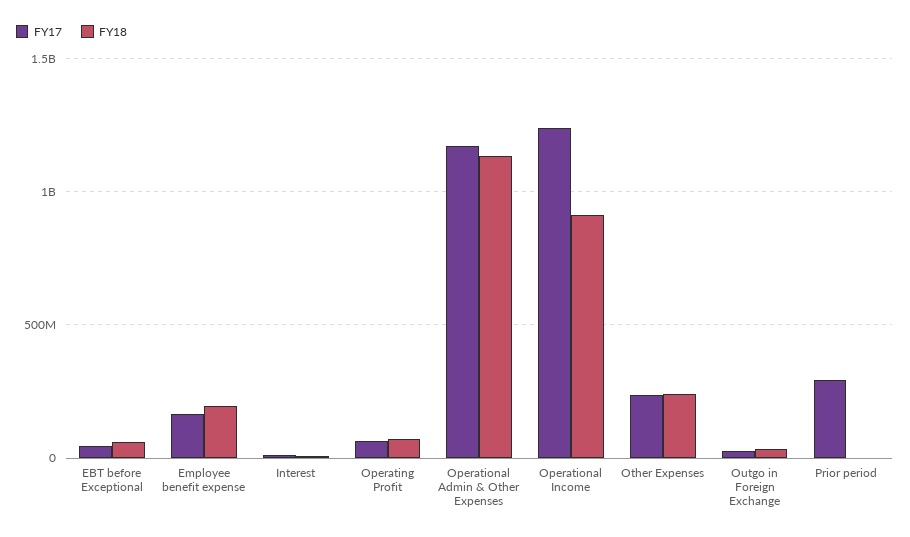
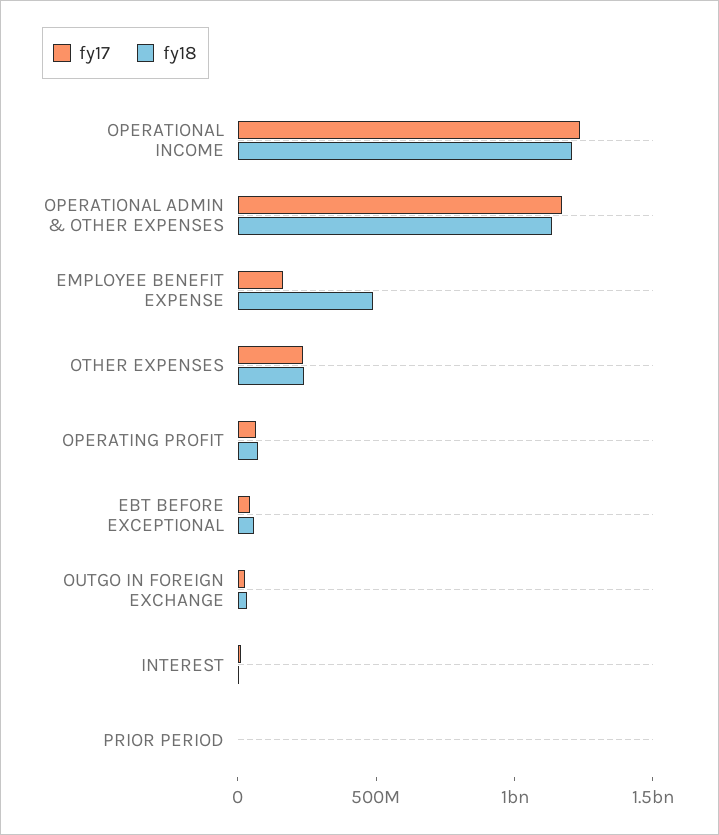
  {
    "FY17": {
      "EBT before Exceptional": 50000000,
      "Employee benefit expense": 150000000,
      "Interest": 0,
      "Operating Profit": 50000000,
      "Operational Admin & Other Expenses": 1150000000,
      "Operational Income": 1250000000,
      "Other Expenses": 250000000,
      "Outgo in Foreign Exchange": 50000000,
-     "Prior period": 300000000
+     "Prior period": 0
    },
    "FY18": {
      "EBT before Exceptional": 50000000,
-     "Employee benefit expense": 200000000,
+     "Employee benefit expense": 500000000,
      "Interest": 0,
      "Operating Profit": 50000000,
      "Operational Admin & Other Expenses": 1150000000,
-     "Operational Income": 900000000,
+     "Operational Income": 1200000000,
      "Other Expenses": 250000000,
      "Outgo in Foreign Exchange": 50000000,
      "Prior period": 0
    }
  }

